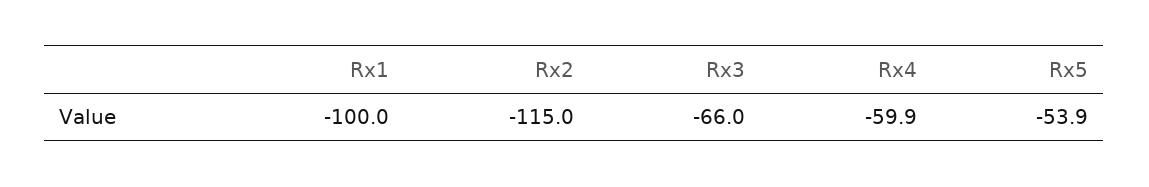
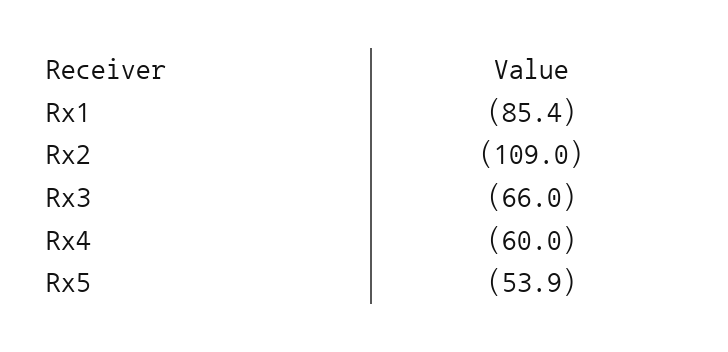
  {
-   "Rx1": -100,
+   "Rx1": -85.4,
-   "Rx2": -115,
+   "Rx2": -109,
    "Rx3": -66,
-   "Rx4": -59.9,
+   "Rx4": -60,
    "Rx5": -53.9
  }

